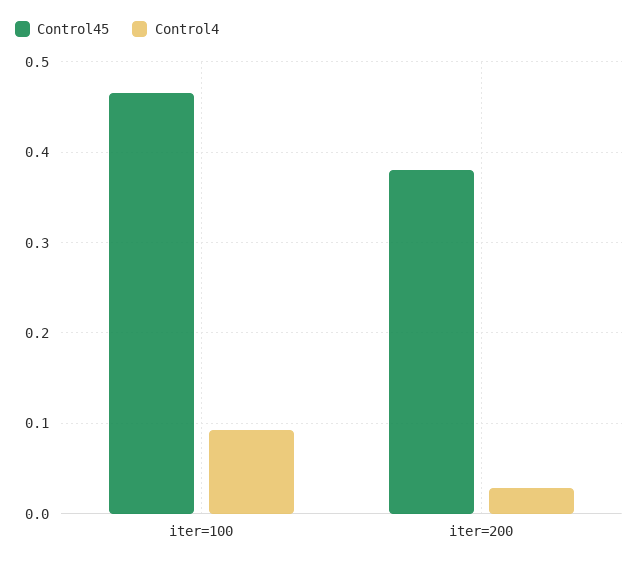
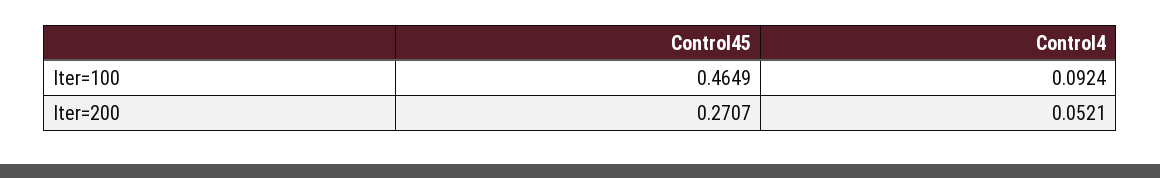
  {
    "Control45": {
      "iter=100": 0.4649,
-     "iter=200": 0.38
+     "iter=200": 0.2707
    },
    "Control4": {
      "iter=100": 0.0924,
-     "iter=200": 0.03
+     "iter=200": 0.0521
    }
  }

